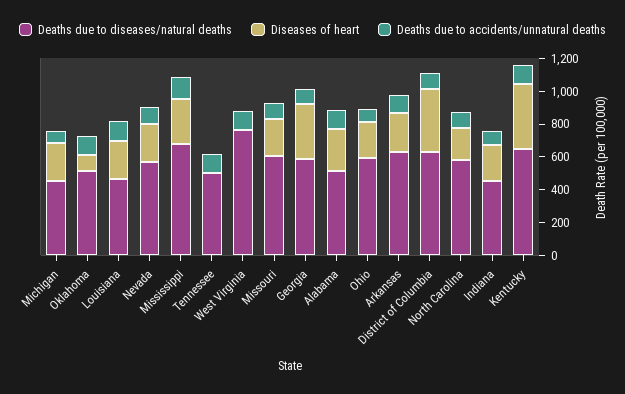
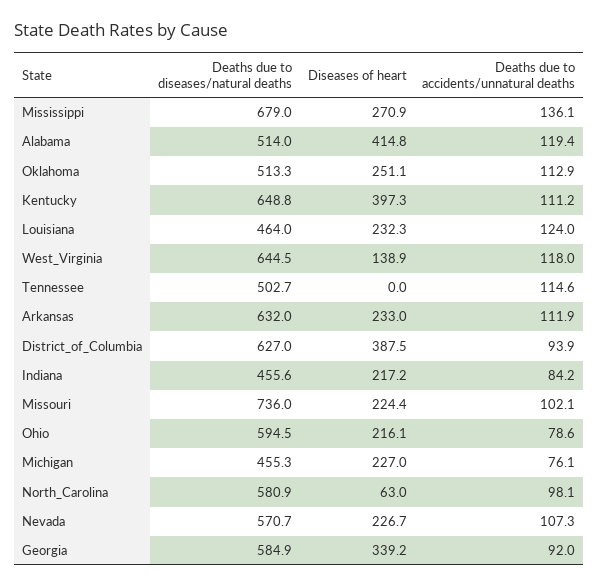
  {
    "Deaths due to diseases/natural deaths": {
      "Michigan": 455.3,
      "Oklahoma": 513.3,
      "Louisiana": 464,
      "Nevada": 570.7,
      "Mississippi": 679,
      "Tennessee": 502.7,
-     "West Virginia": 750,
+     "West Virginia": 644.5,
-     "Missouri": 600,
+     "Missouri": 736,
      "Georgia": 584.9,
      "Alabama": 514,
      "Ohio": 594.5,
      "Arkansas": 632,
      "District of Columbia": 627,
      "North Carolina": 580.9,
      "Indiana": 455.6,
      "Kentucky": 648.8
    },
    "Diseases of heart": {
      "Michigan": 227,
-     "Oklahoma": 100,
+     "Oklahoma": 251.1,
      "Louisiana": 232.3,
      "Nevada": 226.7,
      "Mississippi": 270.9,
      "Tennessee": 0,
-     "West Virginia": 0,
+     "West Virginia": 138.9,
      "Missouri": 224.4,
      "Georgia": 339.2,
-     "Alabama": 250,
+     "Alabama": 414.8,
      "Ohio": 216.1,
      "Arkansas": 233,
      "District of Columbia": 387.5,
-     "North Carolina": 200,
+     "North Carolina": 63,
      "Indiana": 217.2,
      "Kentucky": 397.3
    },
    "Deaths due to accidents/unnatural deaths": {
      "Michigan": 76.1,
      "Oklahoma": 112.9,
      "Louisiana": 124,
      "Nevada": 107.3,
      "Mississippi": 136.1,
      "Tennessee": 114.6,
      "West Virginia": 118,
      "Missouri": 102.1,
      "Georgia": 92,
      "Alabama": 119.4,
      "Ohio": 78.6,
      "Arkansas": 111.9,
      "District of Columbia": 93.9,
      "North Carolina": 98.1,
      "Indiana": 84.2,
      "Kentucky": 111.2
    }
  }

